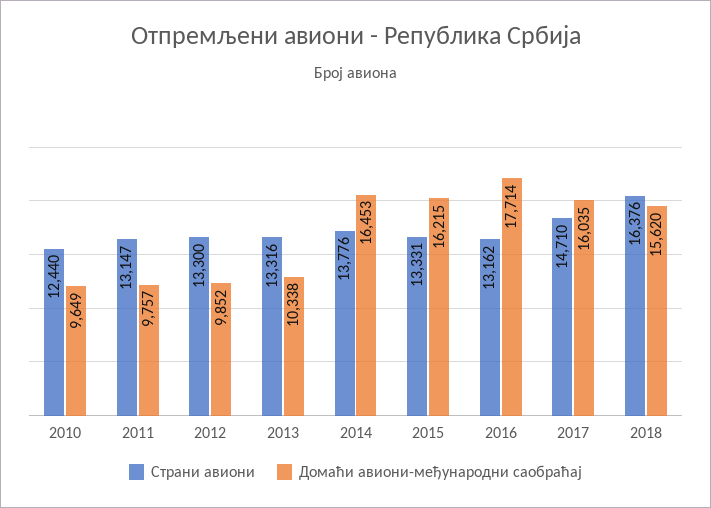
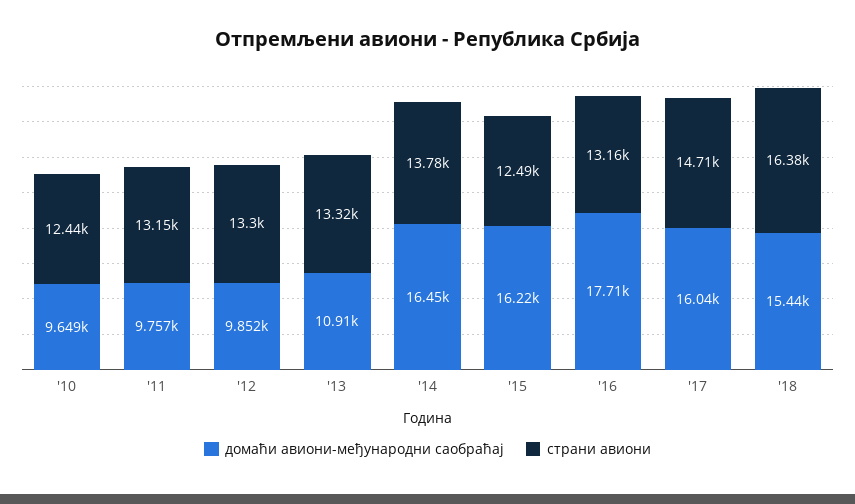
  {
    "Страни авиони": {
      "2010": 12440,
      "2011": 13147,
      "2012": 13300,
      "2013": 13316,
      "2014": 13776,
-     "2015": 13331,
+     "2015": 12490,
      "2016": 13162,
      "2017": 14710,
      "2018": 16376
    },
    "Домаћи авиони-међународни саобраћај": {
      "2010": 9649,
      "2011": 9757,
      "2012": 9852,
-     "2013": 10338,
+     "2013": 10910,
      "2014": 16453,
      "2015": 16215,
      "2016": 17714,
      "2017": 16035,
-     "2018": 15620
+     "2018": 15440
    }
  }

